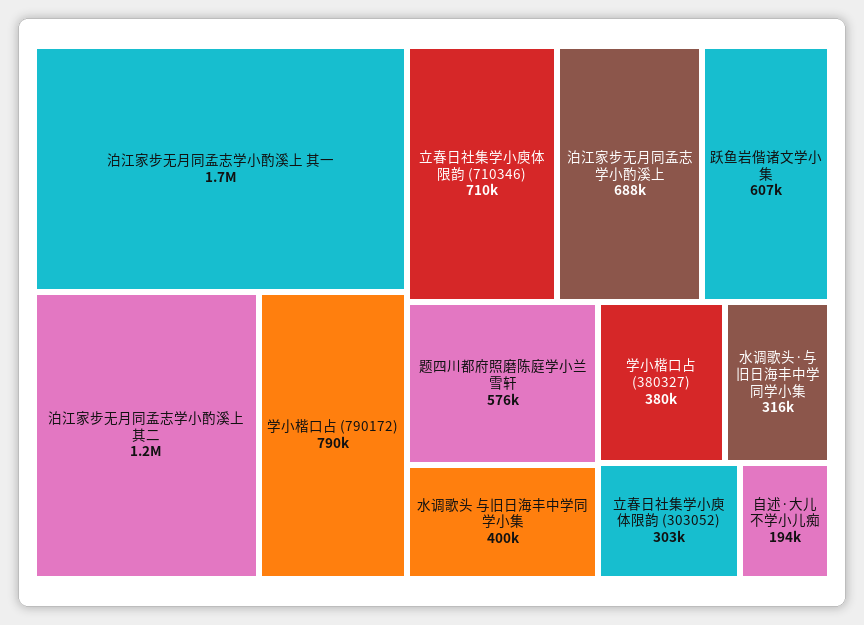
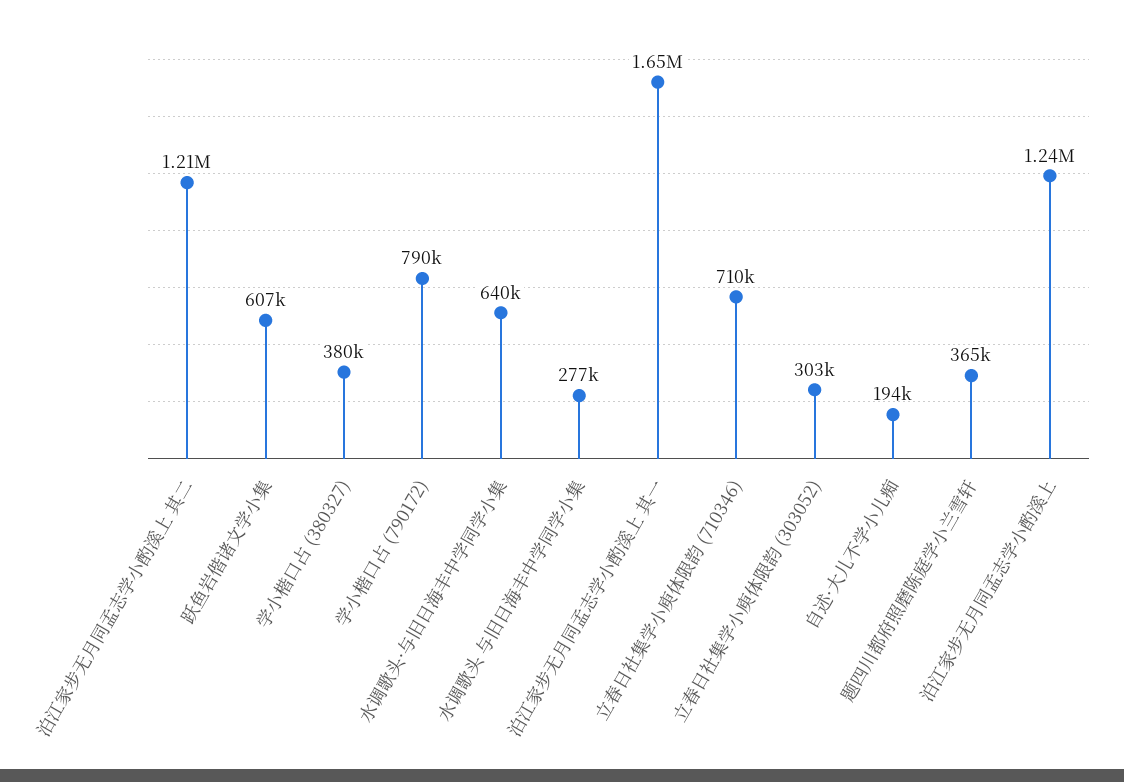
  {
    "泊江家步无月同孟志学小酌溪上 其一": 1650000,
    "泊江家步无月同孟志学小酌溪上 其二": 1210000,
    "学小楷口占 (790172)": 790000,
    "立春日社集学小庾体限韵 (710346)": 710000,
-   "泊江家步无月同孟志学小酌溪上": 688000,
+   "泊江家步无月同孟志学小酌溪上": 1240000,
    "跃鱼岩偕诸文学小集": 607000,
-   "题四川都府照磨陈庭学小兰雪轩": 576000,
+   "题四川都府照磨陈庭学小兰雪轩": 365000,
-   "水调歌头 与旧日海丰中学同学小集": 400000,
+   "水调歌头 与旧日海丰中学同学小集": 277000,
    "学小楷口占 (380327)": 380000,
-   "水调歌头·与旧日海丰中学同学小集": 316000,
+   "水调歌头·与旧日海丰中学同学小集": 640000,
    "立春日社集学小庾体限韵 (303052)": 303000,
    "自述·大儿不学小儿痴": 194000
  }

